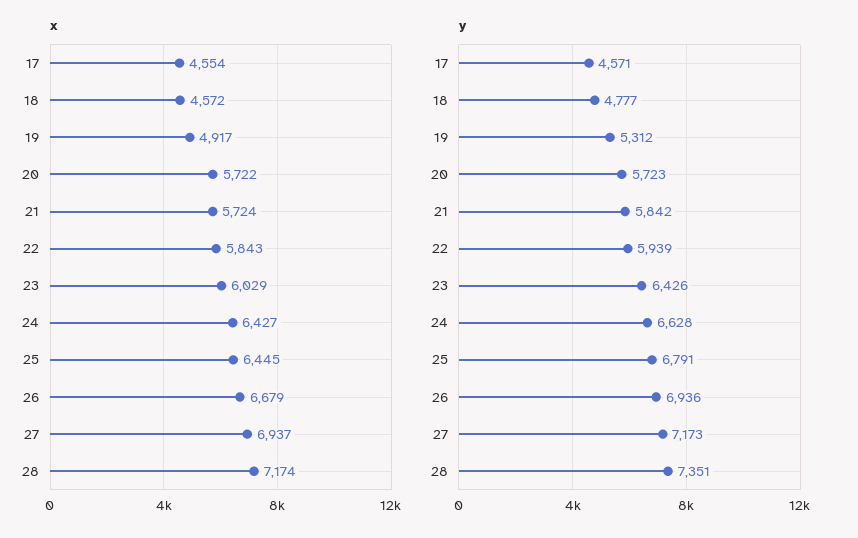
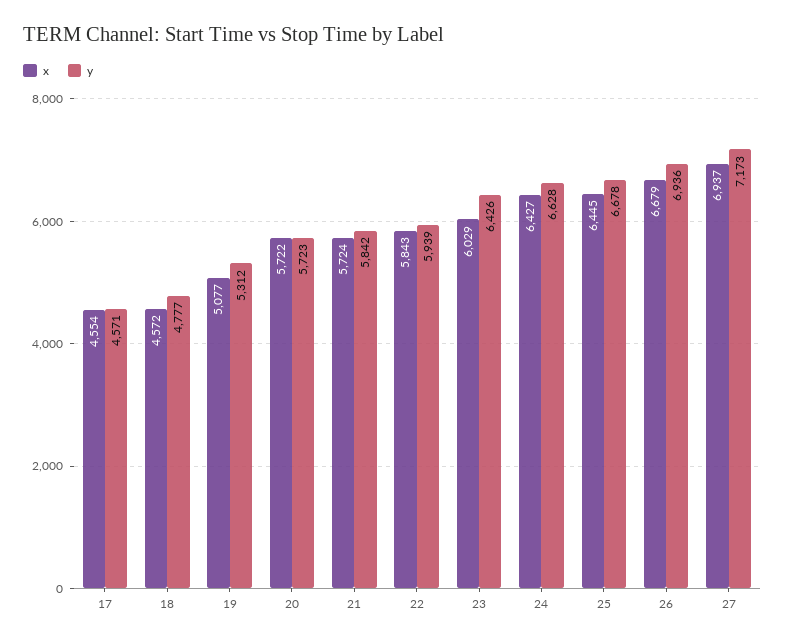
  {
    "x": {
      "17": 4554,
      "18": 4572,
-     "19": 4917,
+     "19": 5077,
      "20": 5722,
      "21": 5724,
      "22": 5843,
      "23": 6029,
      "24": 6427,
      "25": 6445,
      "26": 6679,
-     "27": 6937,
+     "27": 6937
-     "28": 7174
    },
    "y": {
      "17": 4571,
      "18": 4777,
      "19": 5312,
      "20": 5723,
      "21": 5842,
      "22": 5939,
      "23": 6426,
      "24": 6628,
-     "25": 6791,
+     "25": 6678,
      "26": 6936,
-     "27": 7173,
+     "27": 7173
-     "28": 7351
    }
  }

